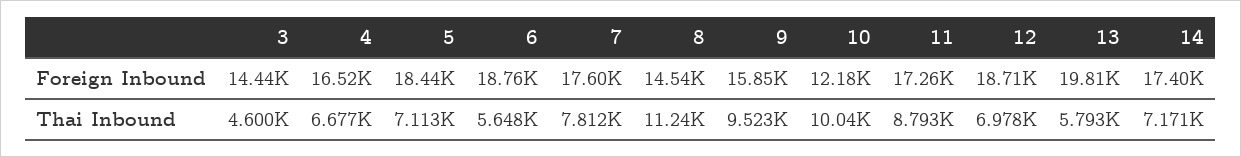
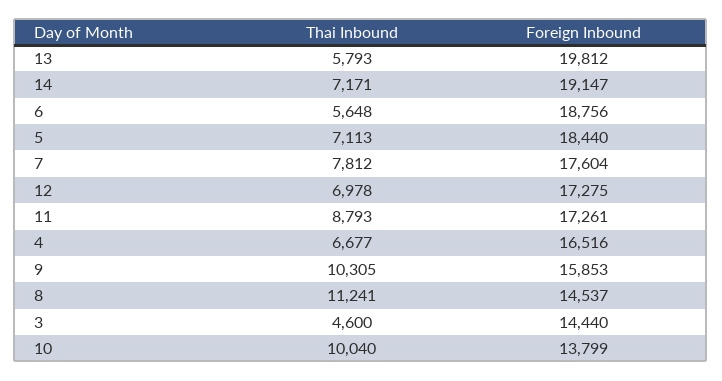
  {
    "3": {
      "Foreign Inbound": 14440,
      "Thai Inbound": 4600
    },
    "4": {
      "Foreign Inbound": 16516,
      "Thai Inbound": 6677
    },
    "5": {
      "Foreign Inbound": 18440,
      "Thai Inbound": 7113
    },
    "6": {
      "Foreign Inbound": 18756,
      "Thai Inbound": 5648
    },
    "7": {
      "Foreign Inbound": 17604,
      "Thai Inbound": 7812
    },
    "8": {
      "Foreign Inbound": 14537,
      "Thai Inbound": 11241
    },
    "9": {
      "Foreign Inbound": 15853,
-     "Thai Inbound": 9523
+     "Thai Inbound": 10305
    },
    "10": {
-     "Foreign Inbound": 12180,
+     "Foreign Inbound": 13799,
      "Thai Inbound": 10040
    },
    "11": {
      "Foreign Inbound": 17261,
      "Thai Inbound": 8793
    },
    "12": {
-     "Foreign Inbound": 18710,
+     "Foreign Inbound": 17275,
      "Thai Inbound": 6978
    },
    "13": {
      "Foreign Inbound": 19812,
      "Thai Inbound": 5793
    },
    "14": {
-     "Foreign Inbound": 17400,
+     "Foreign Inbound": 19147,
      "Thai Inbound": 7171
    }
  }

